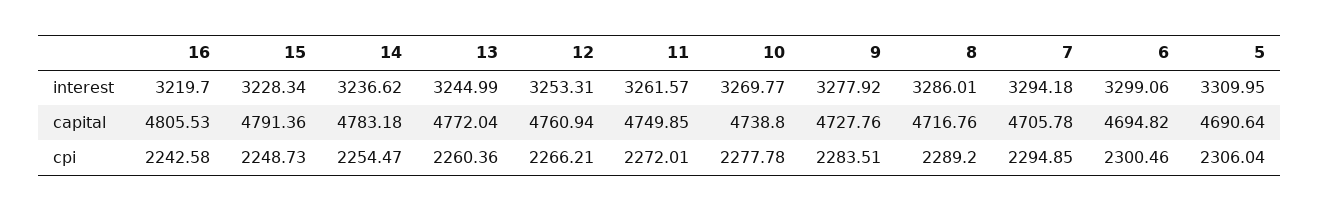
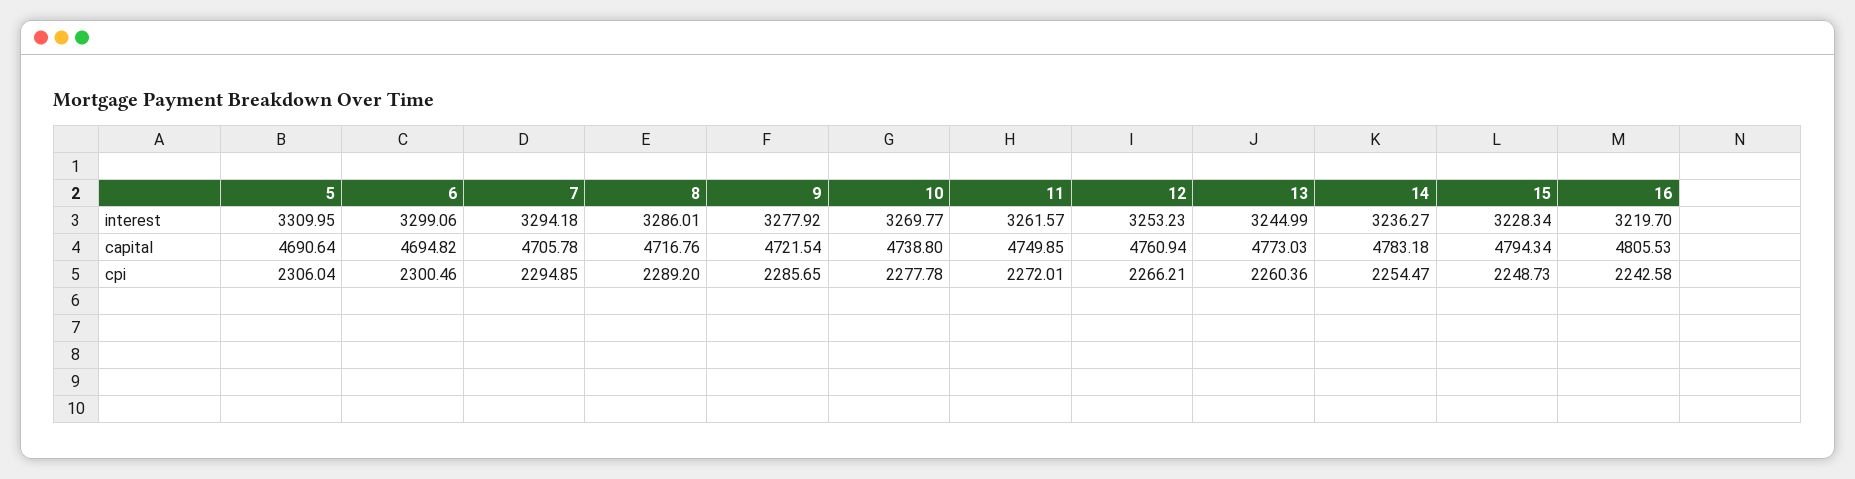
  {
    "16": {
      "interest": 3219.7,
      "capital": 4805.53,
      "cpi": 2242.58
    },
    "15": {
      "interest": 3228.34,
-     "capital": 4791.36,
+     "capital": 4794.34,
      "cpi": 2248.73
    },
    "14": {
-     "interest": 3236.62,
+     "interest": 3236.27,
      "capital": 4783.18,
      "cpi": 2254.47
    },
    "13": {
      "interest": 3244.99,
-     "capital": 4772.04,
+     "capital": 4773.03,
      "cpi": 2260.36
    },
    "12": {
-     "interest": 3253.31,
+     "interest": 3253.23,
      "capital": 4760.94,
      "cpi": 2266.21
    },
    "11": {
      "interest": 3261.57,
      "capital": 4749.85,
      "cpi": 2272.01
    },
    "10": {
      "interest": 3269.77,
      "capital": 4738.8,
      "cpi": 2277.78
    },
    "9": {
      "interest": 3277.92,
-     "capital": 4727.76,
+     "capital": 4721.54,
-     "cpi": 2283.51
+     "cpi": 2285.65
    },
    "8": {
      "interest": 3286.01,
      "capital": 4716.76,
      "cpi": 2289.2
    },
    "7": {
      "interest": 3294.18,
      "capital": 4705.78,
      "cpi": 2294.85
    },
    "6": {
      "interest": 3299.06,
      "capital": 4694.82,
      "cpi": 2300.46
    },
    "5": {
      "interest": 3309.95,
      "capital": 4690.64,
      "cpi": 2306.04
    }
  }

